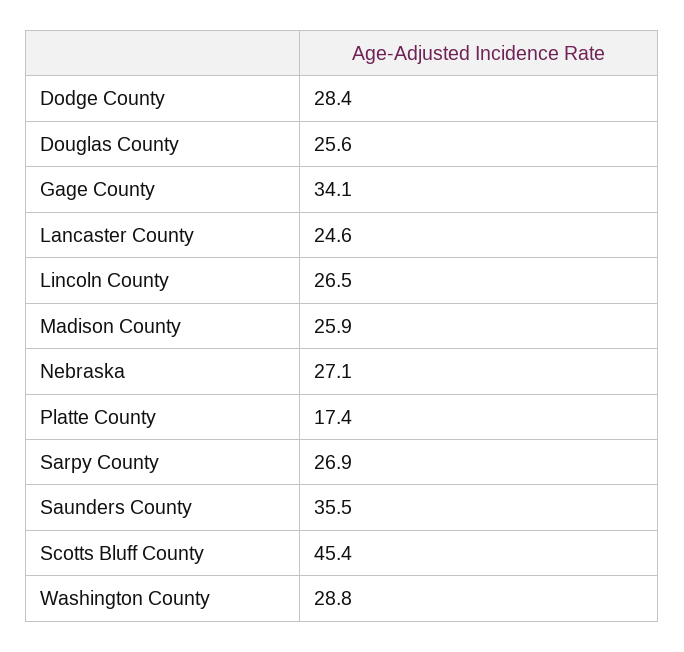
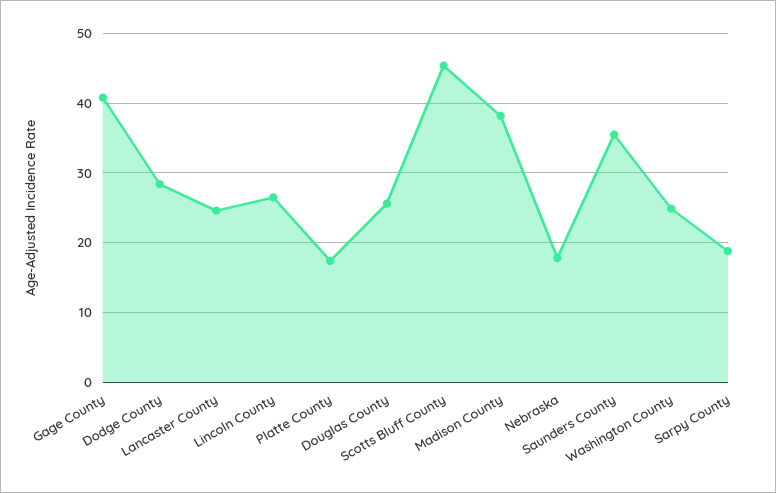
  {
    "Dodge County": 28.4,
    "Douglas County": 25.6,
-   "Gage County": 34.1,
+   "Gage County": 41,
    "Lancaster County": 24.6,
    "Lincoln County": 26.5,
-   "Madison County": 25.9,
+   "Madison County": 38,
-   "Nebraska": 27.1,
+   "Nebraska": 18,
    "Platte County": 17.4,
-   "Sarpy County": 26.9,
+   "Sarpy County": 19,
    "Saunders County": 35.5,
    "Scotts Bluff County": 45.4,
-   "Washington County": 28.8
+   "Washington County": 25
  }

